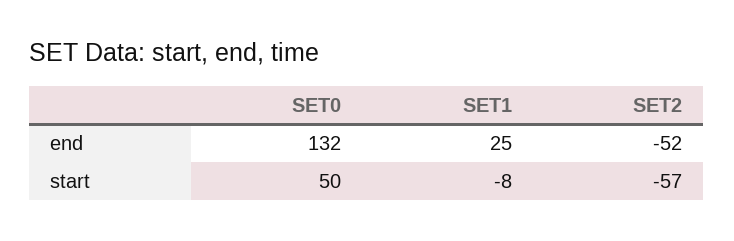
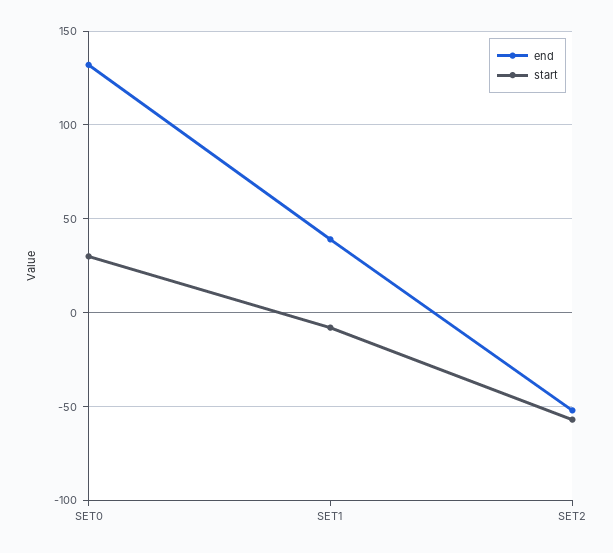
  {
    "end": {
      "SET0": 132,
-     "SET1": 25,
+     "SET1": 40,
      "SET2": -52
    },
    "start": {
-     "SET0": 50,
+     "SET0": 30,
      "SET1": -8,
      "SET2": -57
    }
  }

